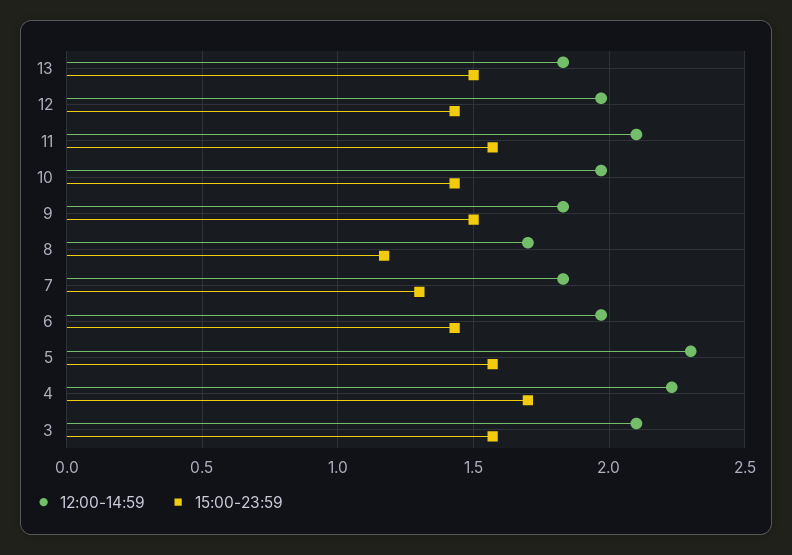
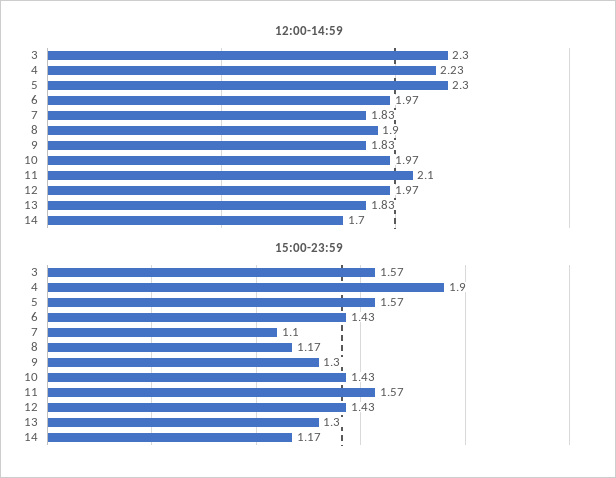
  {
    "12:00-14:59": {
      "13": 1.83,
      "12": 1.97,
      "11": 2.1,
      "10": 1.97,
      "9": 1.83,
-     "8": 1.7,
+     "8": 1.9,
      "7": 1.83,
      "6": 1.97,
      "5": 2.3,
      "4": 2.23,
-     "3": 2.1
+     "3": 2.3,
+     "14": 1.7
    },
    "15:00-23:59": {
-     "13": 1.5,
+     "13": 1.3,
      "12": 1.43,
      "11": 1.57,
      "10": 1.43,
-     "9": 1.5,
+     "9": 1.3,
      "8": 1.17,
-     "7": 1.3,
+     "7": 1.1,
      "6": 1.43,
      "5": 1.57,
-     "4": 1.7,
+     "4": 1.9,
-     "3": 1.57
+     "3": 1.57,
+     "14": 1.17
    }
  }

